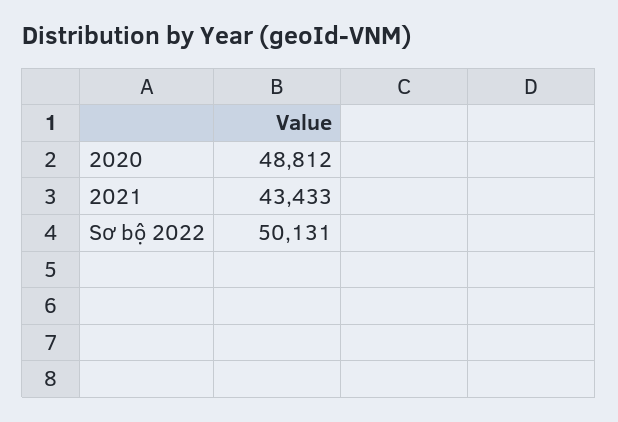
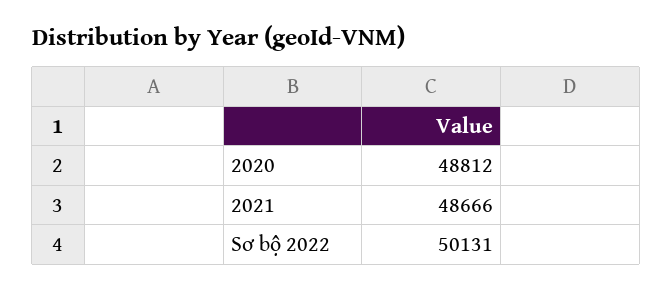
  {
    "2020": 48812,
-   "2021": 43433,
+   "2021": 48666,
    "Sơ bộ 2022": 50131
  }

